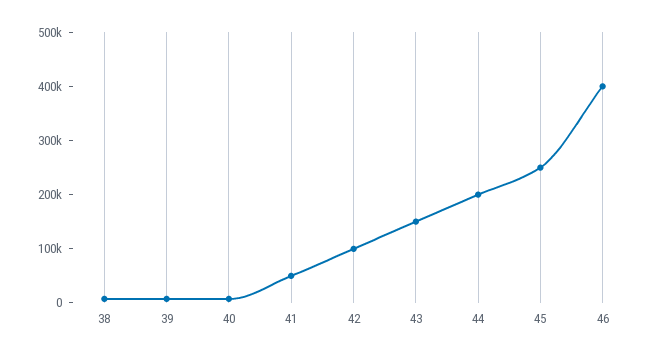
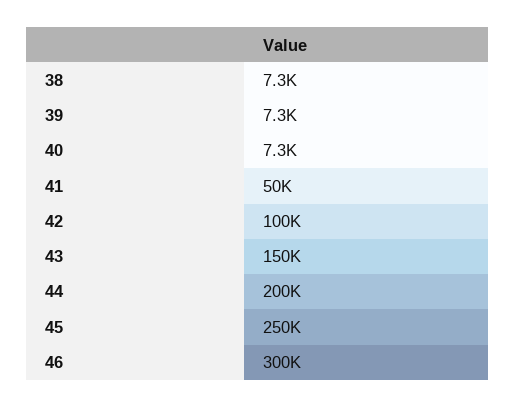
  {
    "38": 7300,
    "39": 7300,
    "40": 7300,
    "41": 50000,
    "42": 100000,
    "43": 150000,
    "44": 200000,
    "45": 250000,
-   "46": 400000
+   "46": 300000
  }

